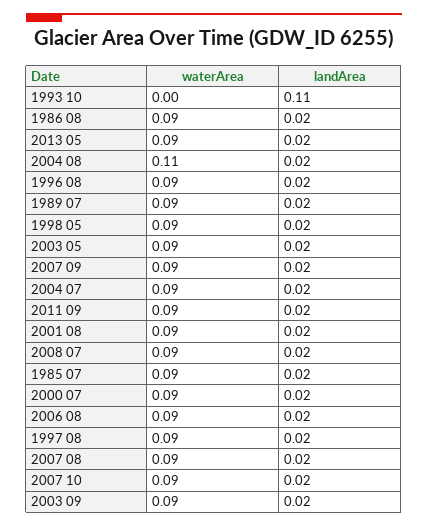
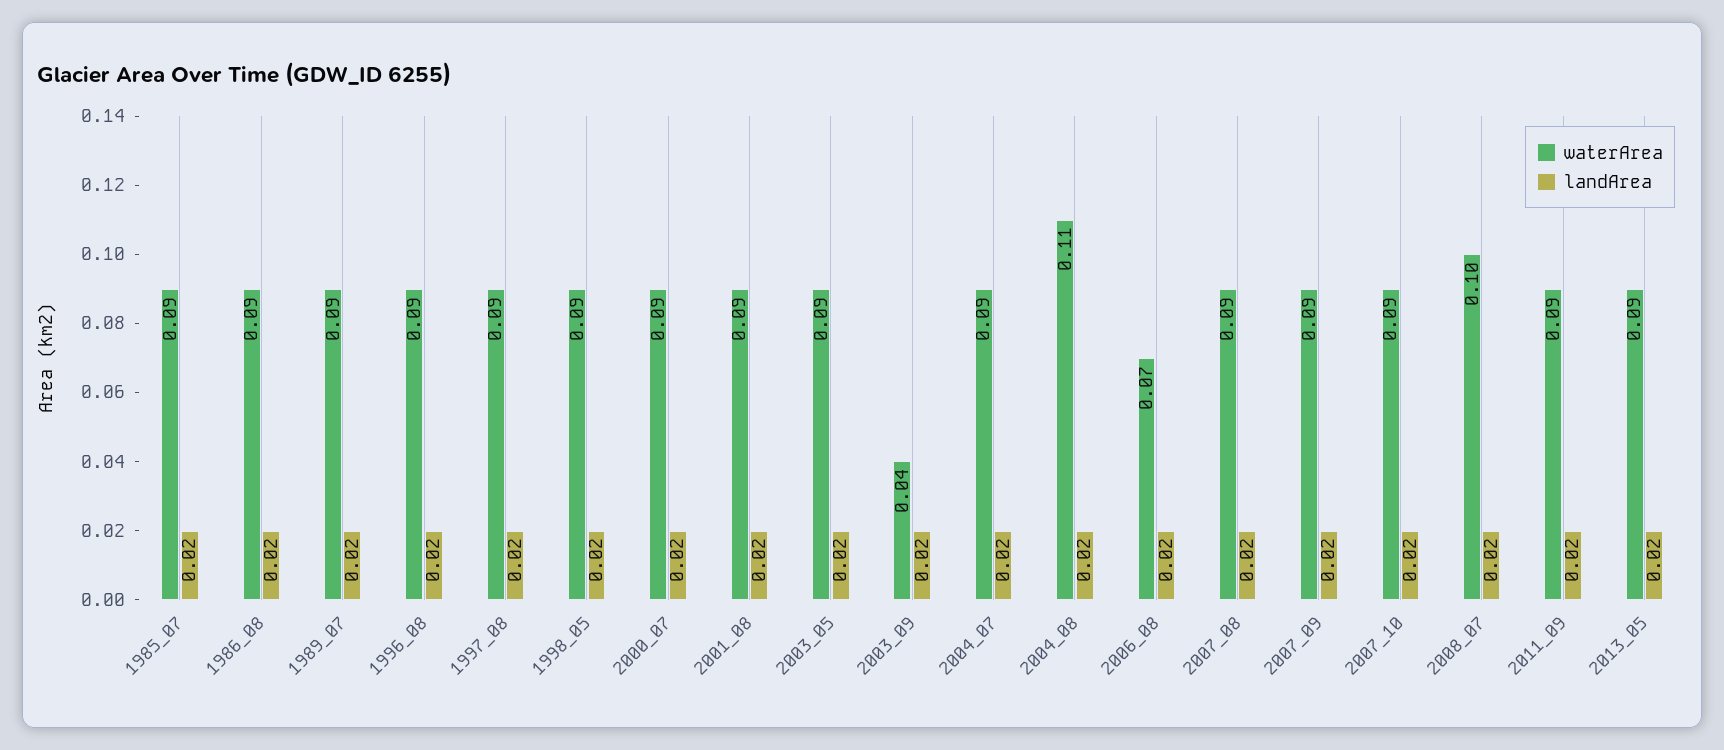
  {
    "waterArea": {
-     "1993 10": 0,
      "1986 08": 0.09,
      "2013 05": 0.09,
      "2004 08": 0.11,
      "1996 08": 0.09,
      "1989 07": 0.09,
      "1998 05": 0.09,
      "2003 05": 0.09,
      "2007 09": 0.09,
      "2004 07": 0.09,
      "2011 09": 0.09,
      "2001 08": 0.09,
-     "2008 07": 0.09,
+     "2008 07": 0.1,
      "1985 07": 0.09,
      "2000 07": 0.09,
-     "2006 08": 0.09,
+     "2006 08": 0.07,
      "1997 08": 0.09,
      "2007 08": 0.09,
      "2007 10": 0.09,
-     "2003 09": 0.09
+     "2003 09": 0.04
    },
    "landArea": {
-     "1993 10": 0.11,
      "1986 08": 0.02,
      "2013 05": 0.02,
      "2004 08": 0.02,
      "1996 08": 0.02,
      "1989 07": 0.02,
      "1998 05": 0.02,
      "2003 05": 0.02,
      "2007 09": 0.02,
      "2004 07": 0.02,
      "2011 09": 0.02,
      "2001 08": 0.02,
      "2008 07": 0.02,
      "1985 07": 0.02,
      "2000 07": 0.02,
      "2006 08": 0.02,
      "1997 08": 0.02,
      "2007 08": 0.02,
      "2007 10": 0.02,
      "2003 09": 0.02
    }
  }

